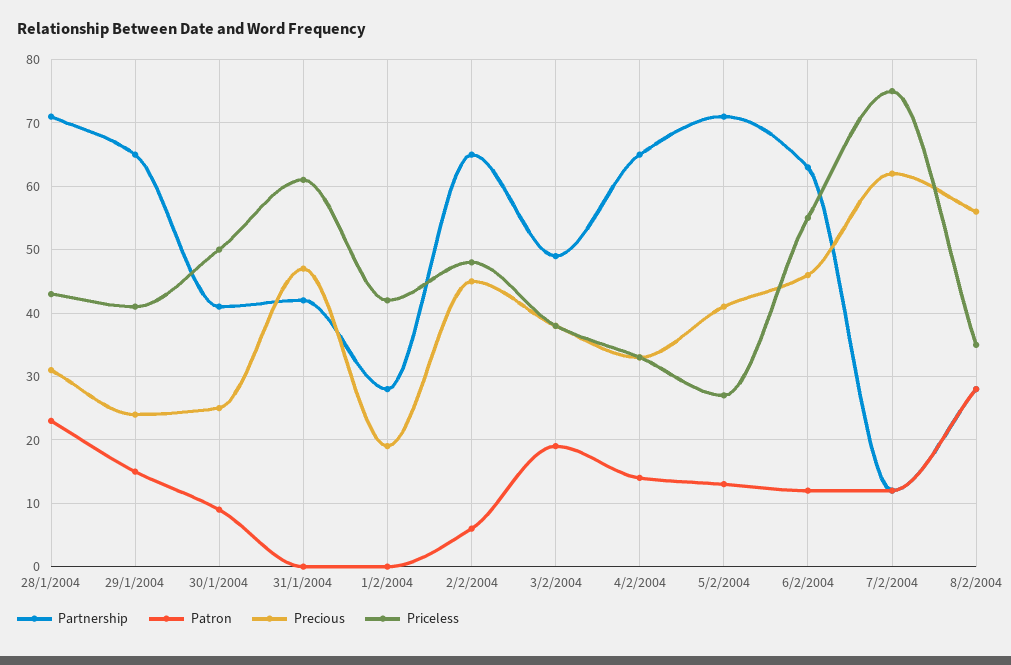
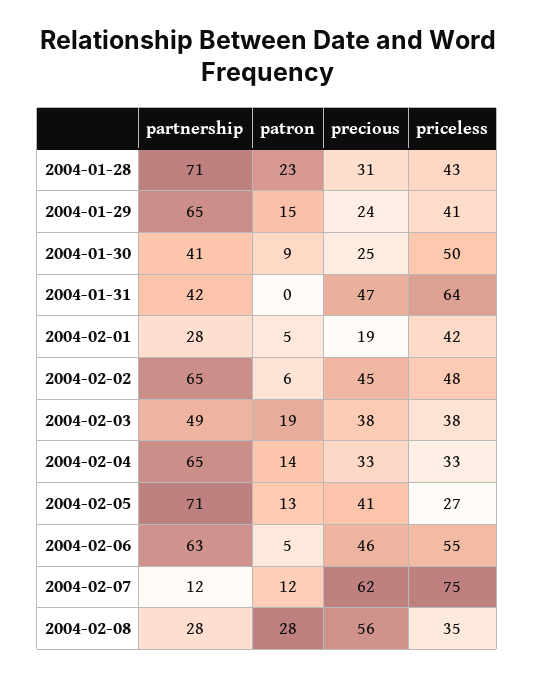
  {
    "Partnership": {
      "28/1/2004": 71,
      "29/1/2004": 65,
      "30/1/2004": 41,
      "31/1/2004": 42,
      "1/2/2004": 28,
      "2/2/2004": 65,
      "3/2/2004": 49,
      "4/2/2004": 65,
      "5/2/2004": 71,
      "6/2/2004": 63,
      "7/2/2004": 12,
      "8/2/2004": 28
    },
    "Patron": {
      "28/1/2004": 23,
      "29/1/2004": 15,
      "30/1/2004": 9,
      "31/1/2004": 0,
-     "1/2/2004": 0,
+     "1/2/2004": 5,
      "2/2/2004": 6,
      "3/2/2004": 19,
      "4/2/2004": 14,
      "5/2/2004": 13,
-     "6/2/2004": 12,
+     "6/2/2004": 5,
      "7/2/2004": 12,
      "8/2/2004": 28
    },
    "Precious": {
      "28/1/2004": 31,
      "29/1/2004": 24,
      "30/1/2004": 25,
      "31/1/2004": 47,
      "1/2/2004": 19,
      "2/2/2004": 45,
      "3/2/2004": 38,
      "4/2/2004": 33,
      "5/2/2004": 41,
      "6/2/2004": 46,
      "7/2/2004": 62,
      "8/2/2004": 56
    },
    "Priceless": {
      "28/1/2004": 43,
      "29/1/2004": 41,
      "30/1/2004": 50,
-     "31/1/2004": 61,
+     "31/1/2004": 64,
      "1/2/2004": 42,
      "2/2/2004": 48,
      "3/2/2004": 38,
      "4/2/2004": 33,
      "5/2/2004": 27,
      "6/2/2004": 55,
      "7/2/2004": 75,
      "8/2/2004": 35
    }
  }

